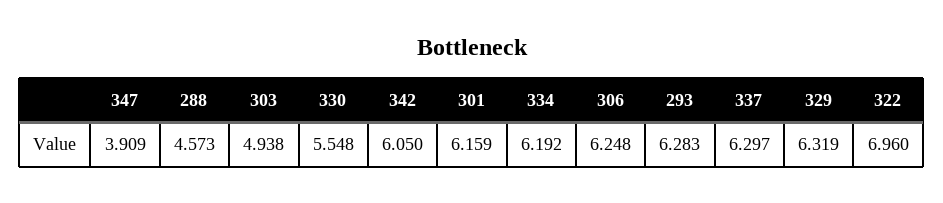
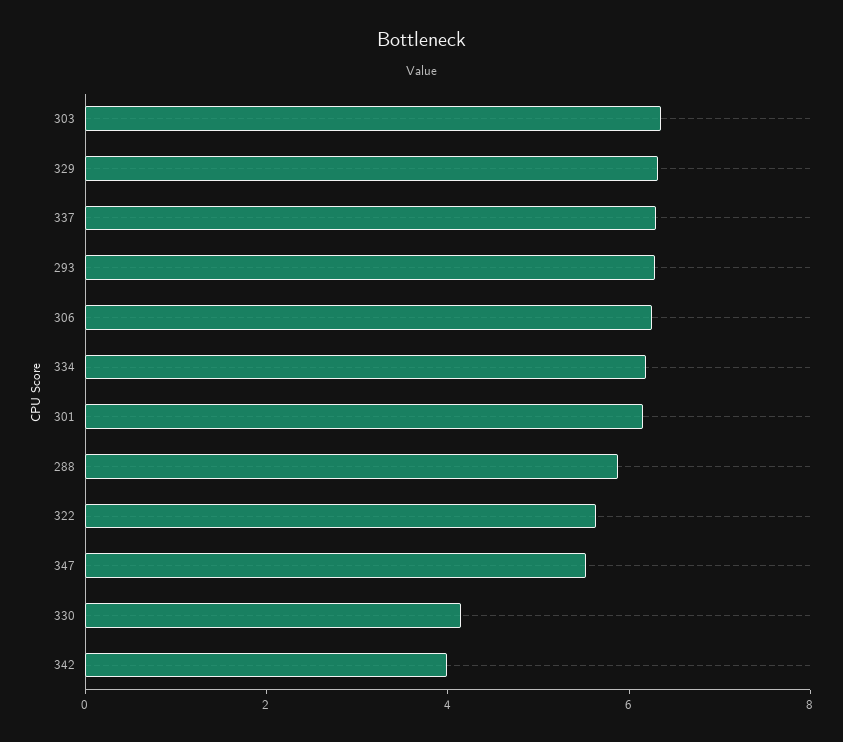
  {
-   "347": 3.909,
+   "347": 5.5,
-   "288": 4.573,
+   "288": 6,
-   "303": 4.938,
+   "303": 6.5,
-   "330": 5.548,
+   "330": 4,
-   "342": 6.05,
+   "342": 4,
    "301": 6.159,
    "334": 6.192,
    "306": 6.248,
    "293": 6.283,
    "337": 6.297,
    "329": 6.319,
-   "322": 6.96
+   "322": 5.5
  }

